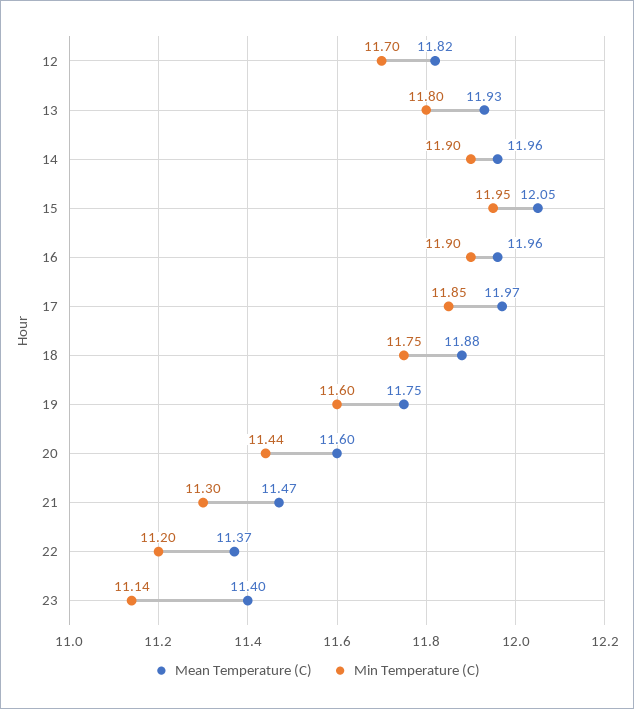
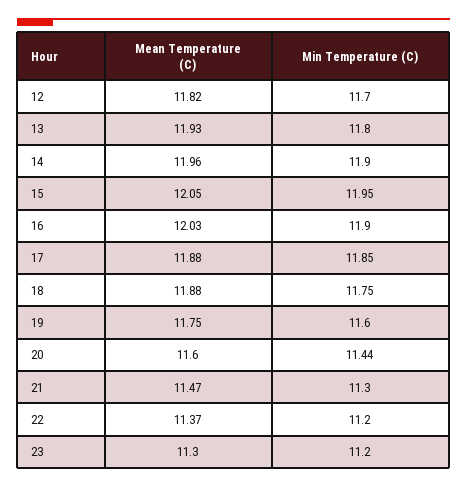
  {
    "Mean Temperature (C)": {
      "12": 11.82,
      "13": 11.93,
      "14": 11.96,
      "15": 12.05,
-     "16": 11.96,
+     "16": 12.03,
-     "17": 11.97,
+     "17": 11.88,
      "18": 11.88,
      "19": 11.75,
      "20": 11.6,
      "21": 11.47,
      "22": 11.37,
-     "23": 11.4
+     "23": 11.3
    },
    "Min Temperature (C)": {
      "12": 11.7,
      "13": 11.8,
      "14": 11.9,
      "15": 11.95,
      "16": 11.9,
      "17": 11.85,
      "18": 11.75,
      "19": 11.6,
      "20": 11.44,
      "21": 11.3,
      "22": 11.2,
-     "23": 11.14
+     "23": 11.2
    }
  }

